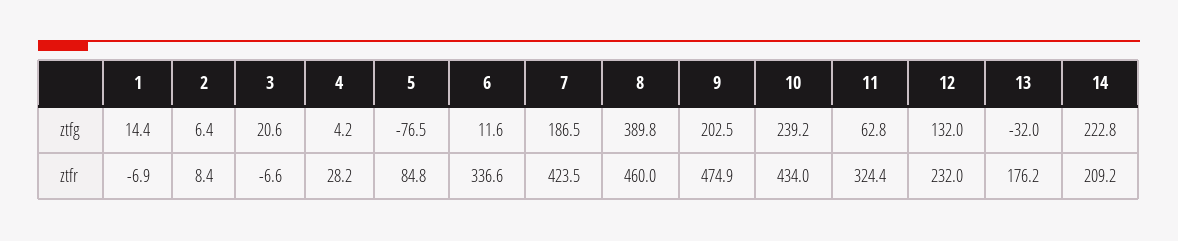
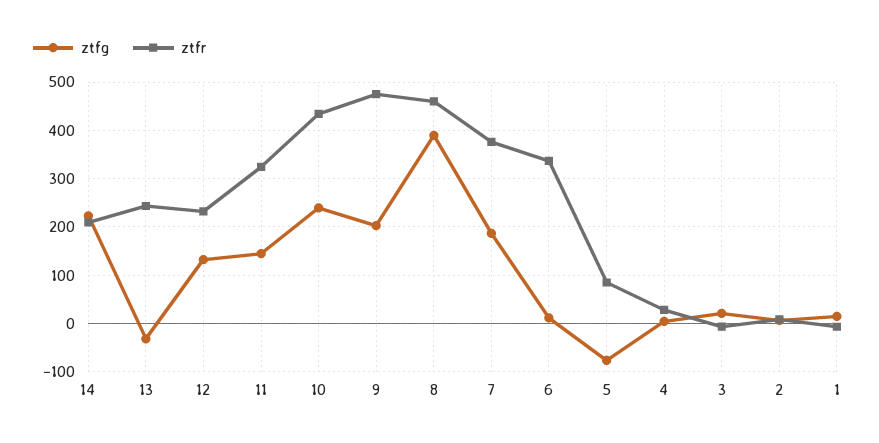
  {
    "ztfg": {
      "1": 14.4,
      "2": 6.4,
      "3": 20.6,
      "4": 4.2,
      "5": -76.5,
      "6": 11.6,
      "7": 186.5,
      "8": 389.8,
      "9": 202.5,
      "10": 239.2,
-     "11": 62.8,
+     "11": 140,
      "12": 132,
      "13": -32,
      "14": 222.8
    },
    "ztfr": {
      "1": -6.9,
      "2": 8.4,
      "3": -6.6,
      "4": 28.2,
      "5": 84.8,
      "6": 336.6,
-     "7": 423.5,
+     "7": 380,
      "8": 460,
      "9": 474.9,
      "10": 434,
      "11": 324.4,
      "12": 232,
-     "13": 176.2,
+     "13": 240,
      "14": 209.2
    }
  }

